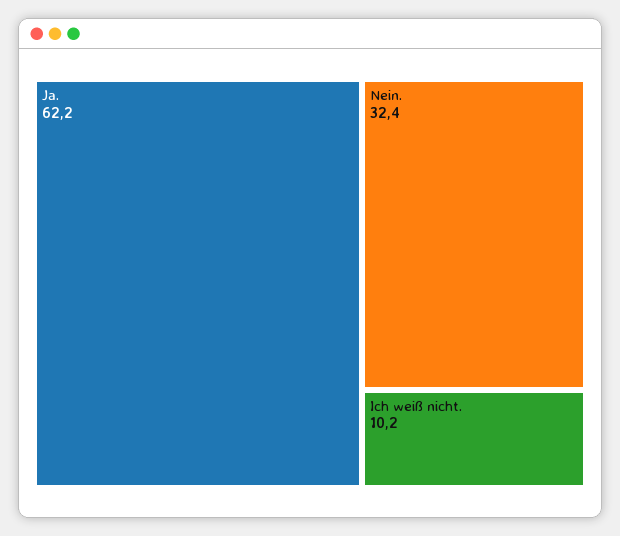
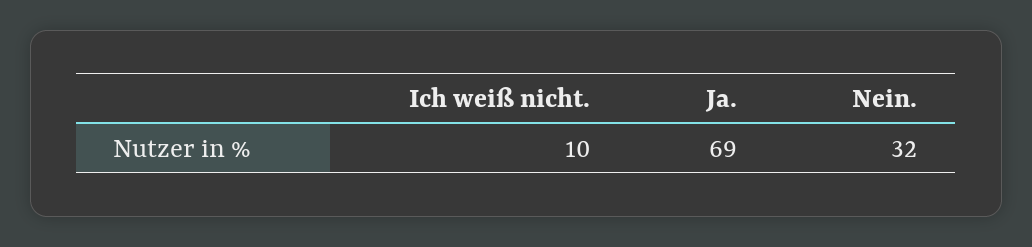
  {
-   "Ja.": 62.2,
+   "Ja.": 69,
    "Nein.": 32.4,
    "Ich weiß nicht.": 10.2
  }

